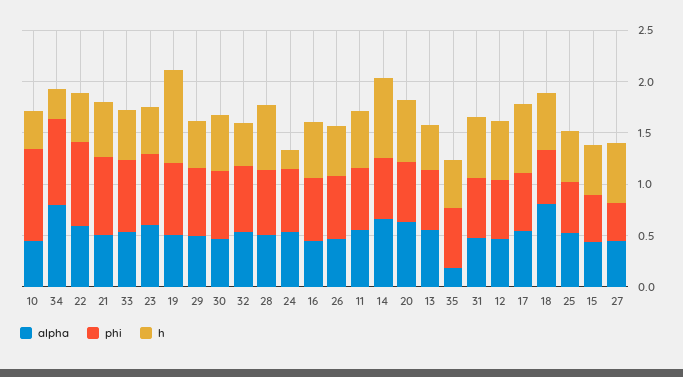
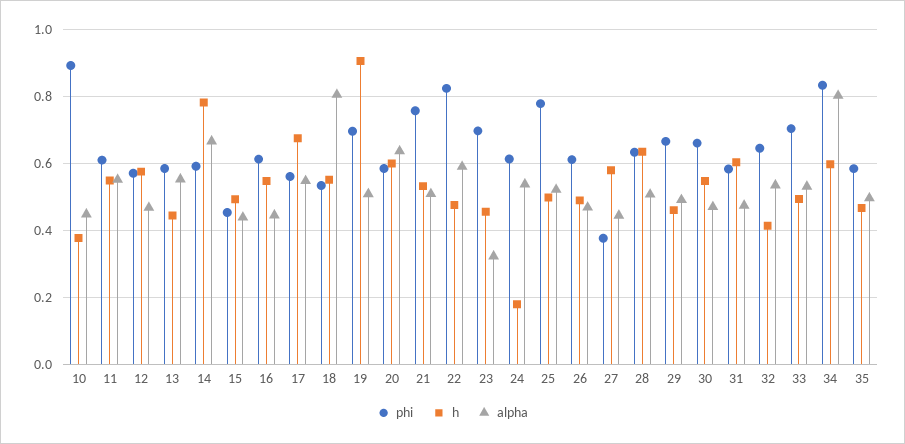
  {
    "alpha": {
      "10": 0.44,
      "34": 0.8,
      "22": 0.6,
      "21": 0.5,
      "33": 0.54,
-     "23": 0.6,
+     "23": 0.32,
      "19": 0.5,
      "29": 0.5,
      "30": 0.46,
      "32": 0.54,
      "28": 0.5,
      "24": 0.54,
      "16": 0.44,
      "26": 0.46,
      "11": 0.56,
      "14": 0.66,
      "20": 0.64,
      "13": 0.56,
-     "35": 0.2,
+     "35": 0.5,
      "31": 0.48,
      "12": 0.46,
      "17": 0.54,
      "18": 0.8,
      "25": 0.52,
      "15": 0.44,
      "27": 0.44
    },
    "phi": {
      "10": 0.9,
      "34": 0.84,
      "22": 0.82,
      "21": 0.76,
      "33": 0.7,
      "23": 0.7,
      "19": 0.7,
      "29": 0.66,
      "30": 0.66,
      "32": 0.64,
      "28": 0.64,
      "24": 0.62,
      "16": 0.62,
      "26": 0.62,
      "11": 0.6,
      "14": 0.6,
      "20": 0.58,
      "13": 0.58,
      "35": 0.58,
      "31": 0.58,
      "12": 0.58,
      "17": 0.56,
      "18": 0.54,
-     "25": 0.5,
+     "25": 0.78,
      "15": 0.46,
      "27": 0.38
    },
    "h": {
      "10": 0.38,
-     "34": 0.3,
+     "34": 0.6,
      "22": 0.48,
      "21": 0.54,
      "33": 0.5,
      "23": 0.46,
      "19": 0.9,
      "29": 0.46,
      "30": 0.54,
      "32": 0.42,
      "28": 0.64,
      "24": 0.18,
      "16": 0.54,
      "26": 0.48,
      "11": 0.54,
      "14": 0.78,
      "20": 0.6,
      "13": 0.44,
      "35": 0.46,
      "31": 0.6,
      "12": 0.58,
      "17": 0.68,
      "18": 0.56,
      "25": 0.5,
      "15": 0.5,
      "27": 0.58
    }
  }

